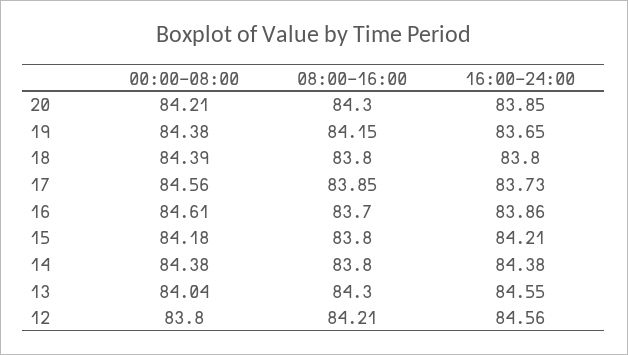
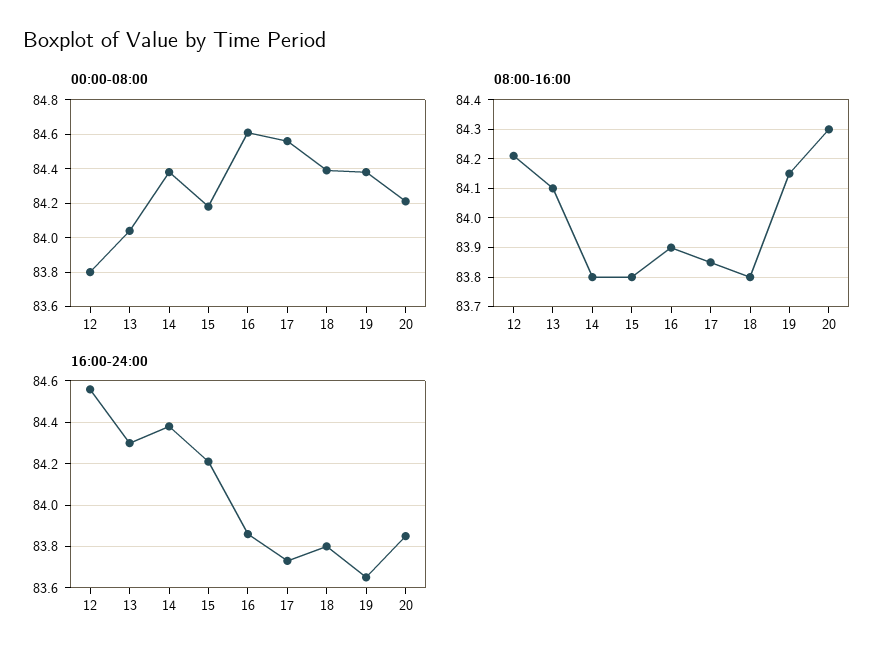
  {
    "00:00-08:00": {
      "20": 84.21,
      "19": 84.38,
      "18": 84.39,
      "17": 84.56,
      "16": 84.61,
      "15": 84.18,
      "14": 84.38,
      "13": 84.04,
      "12": 83.8
    },
    "08:00-16:00": {
      "20": 84.3,
      "19": 84.15,
      "18": 83.8,
      "17": 83.85,
-     "16": 83.7,
+     "16": 83.9,
      "15": 83.8,
      "14": 83.8,
-     "13": 84.3,
+     "13": 84.1,
      "12": 84.21
    },
    "16:00-24:00": {
      "20": 83.85,
      "19": 83.65,
      "18": 83.8,
      "17": 83.73,
      "16": 83.86,
      "15": 84.21,
      "14": 84.38,
-     "13": 84.55,
+     "13": 84.3,
      "12": 84.56
    }
  }

